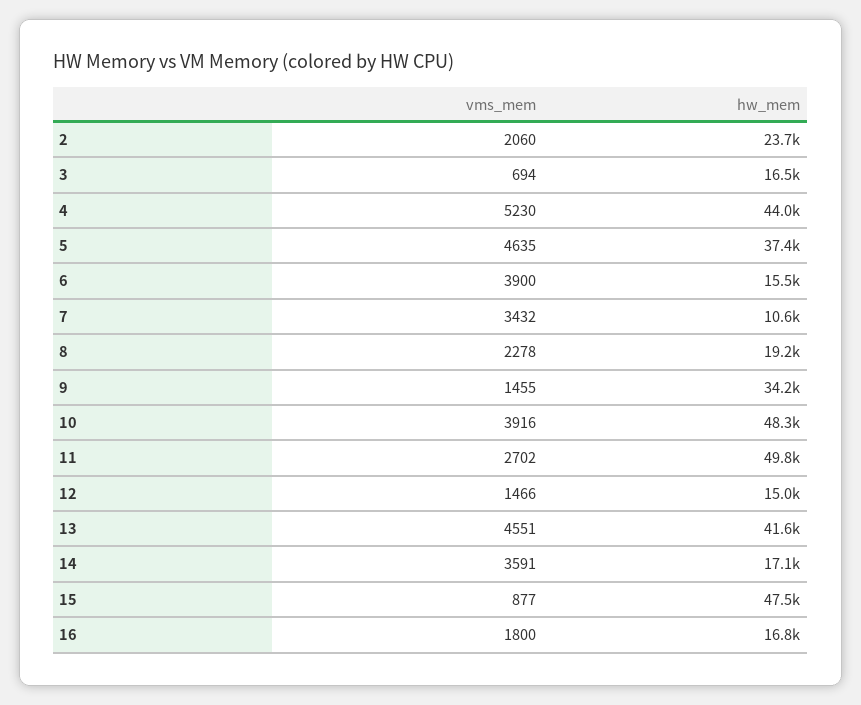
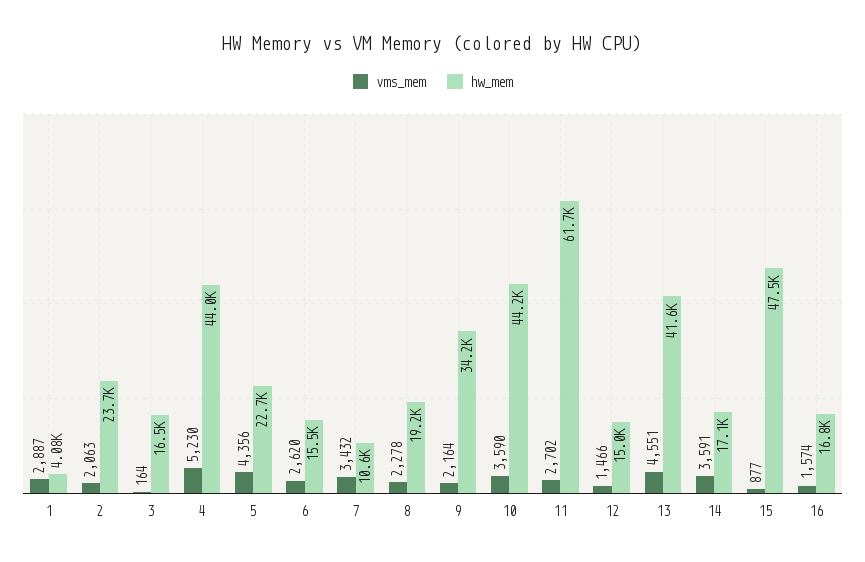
  {
    "vms_mem": {
-     "2": 2060,
+     "2": 2063,
-     "3": 694,
+     "3": 164,
      "4": 5230,
-     "5": 4635,
+     "5": 4356,
-     "6": 3900,
+     "6": 2620,
      "7": 3432,
      "8": 2278,
-     "9": 1455,
+     "9": 2164,
-     "10": 3916,
+     "10": 3590,
      "11": 2702,
      "12": 1466,
      "13": 4551,
      "14": 3591,
      "15": 877,
-     "16": 1800
+     "16": 1574,
+     "1": 2887
    },
    "hw_mem": {
      "2": 23700,
      "3": 16500,
      "4": 44000,
-     "5": 37400,
+     "5": 22700,
      "6": 15500,
      "7": 10600,
      "8": 19200,
      "9": 34200,
-     "10": 48300,
+     "10": 44200,
-     "11": 49800,
+     "11": 61700,
      "12": 15000,
      "13": 41600,
      "14": 17100,
      "15": 47500,
-     "16": 16800
+     "16": 16800,
+     "1": 4080
    }
  }

